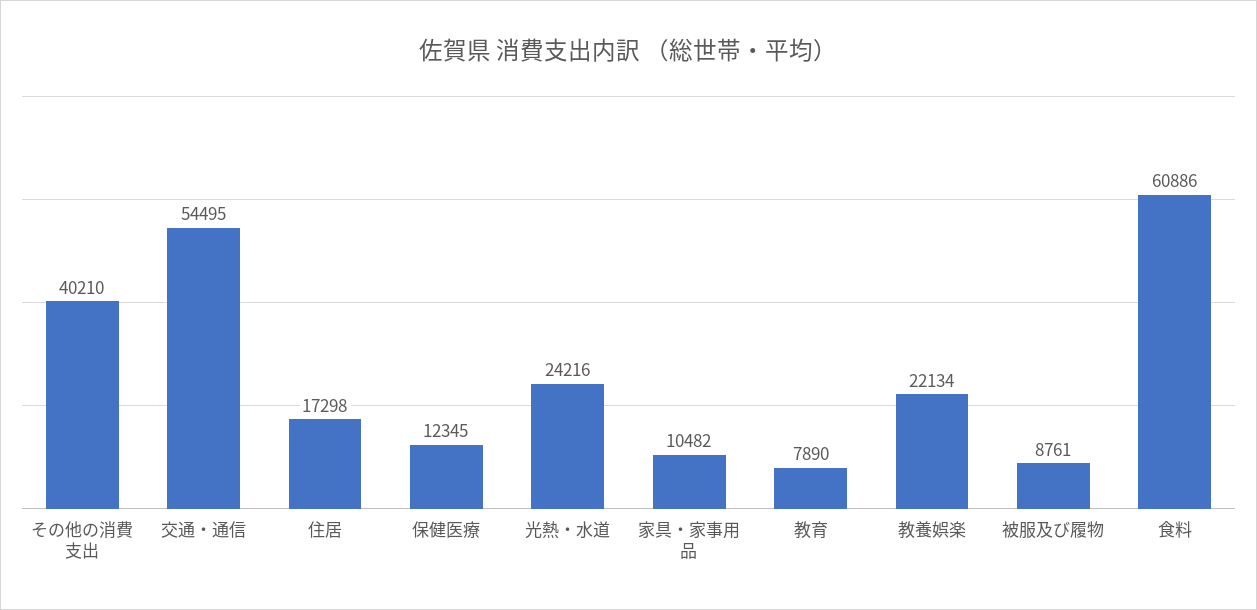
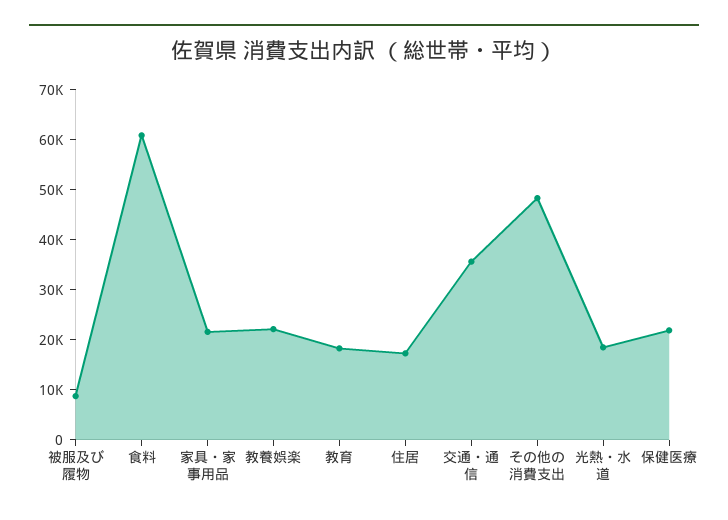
  {
-   "その他の消費支出": 40210,
+   "その他の消費支出": 48000,
-   "交通・通信": 54495,
+   "交通・通信": 36000,
    "住居": 17298,
-   "保健医療": 12345,
+   "保健医療": 22000,
-   "光熱・水道": 24216,
+   "光熱・水道": 18000,
-   "家具・家事用品": 10482,
+   "家具・家事用品": 22000,
-   "教育": 7890,
+   "教育": 18000,
    "教養娯楽": 22134,
    "被服及び履物": 8761,
    "食料": 60886
  }

